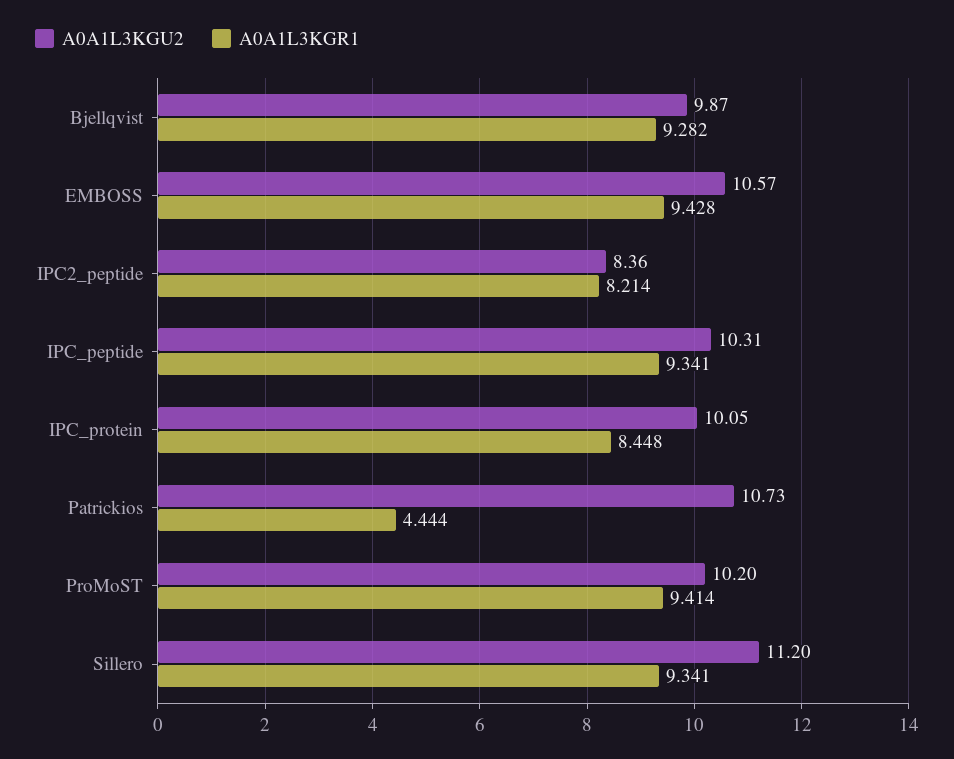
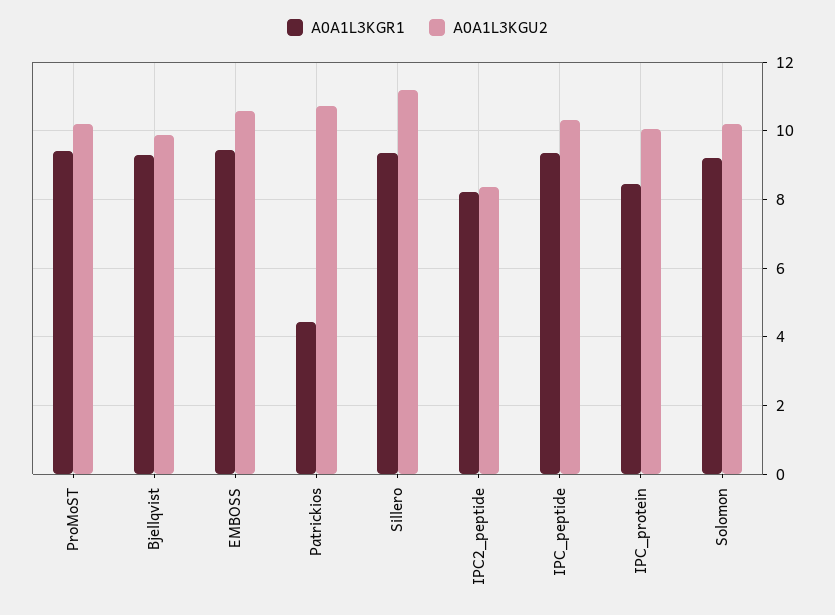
  {
    "A0A1L3KGU2": {
      "Bjellqvist": 9.87,
      "EMBOSS": 10.57,
      "IPC2_peptide": 8.36,
      "IPC_peptide": 10.31,
      "IPC_protein": 10.05,
      "Patrickios": 10.73,
      "ProMoST": 10.2,
-     "Sillero": 11.2
+     "Sillero": 11.2,
+     "Solomon": 10.2
    },
    "A0A1L3KGR1": {
      "Bjellqvist": 9.282,
      "EMBOSS": 9.428,
      "IPC2_peptide": 8.214,
      "IPC_peptide": 9.341,
      "IPC_protein": 8.448,
      "Patrickios": 4.444,
      "ProMoST": 9.414,
-     "Sillero": 9.341
+     "Sillero": 9.341,
+     "Solomon": 9.2
    }
  }

